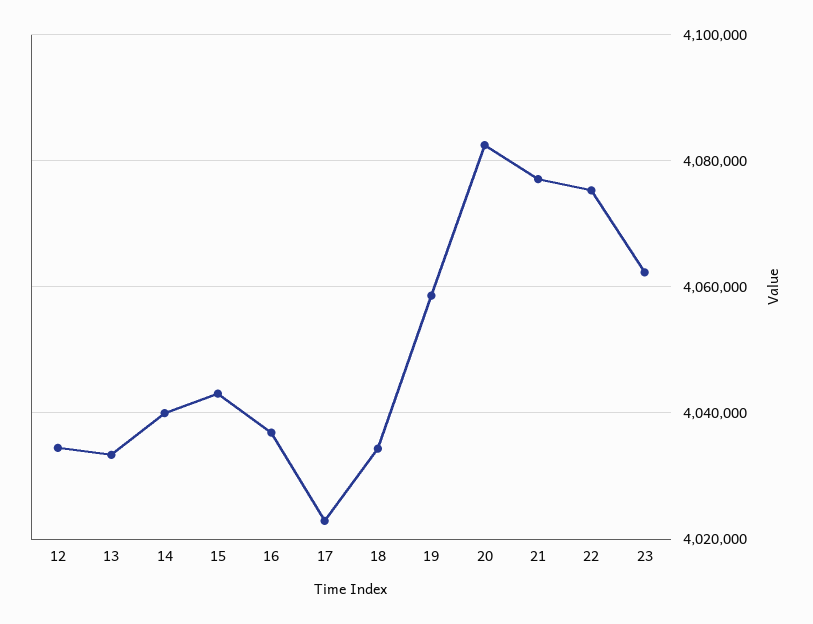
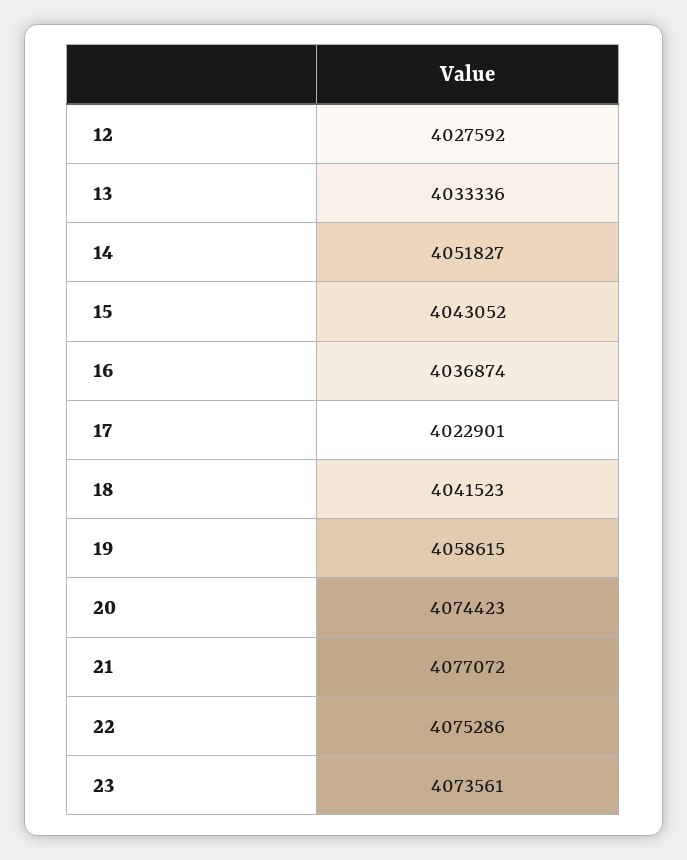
  {
-   "12": 4034000,
+   "12": 4027592,
    "13": 4033336,
-   "14": 4040000,
+   "14": 4051827,
    "15": 4043052,
    "16": 4036874,
    "17": 4022901,
-   "18": 4034000,
+   "18": 4041523,
    "19": 4058615,
-   "20": 4082000,
+   "20": 4074423,
    "21": 4077072,
    "22": 4075286,
-   "23": 4062000
+   "23": 4073561
  }

